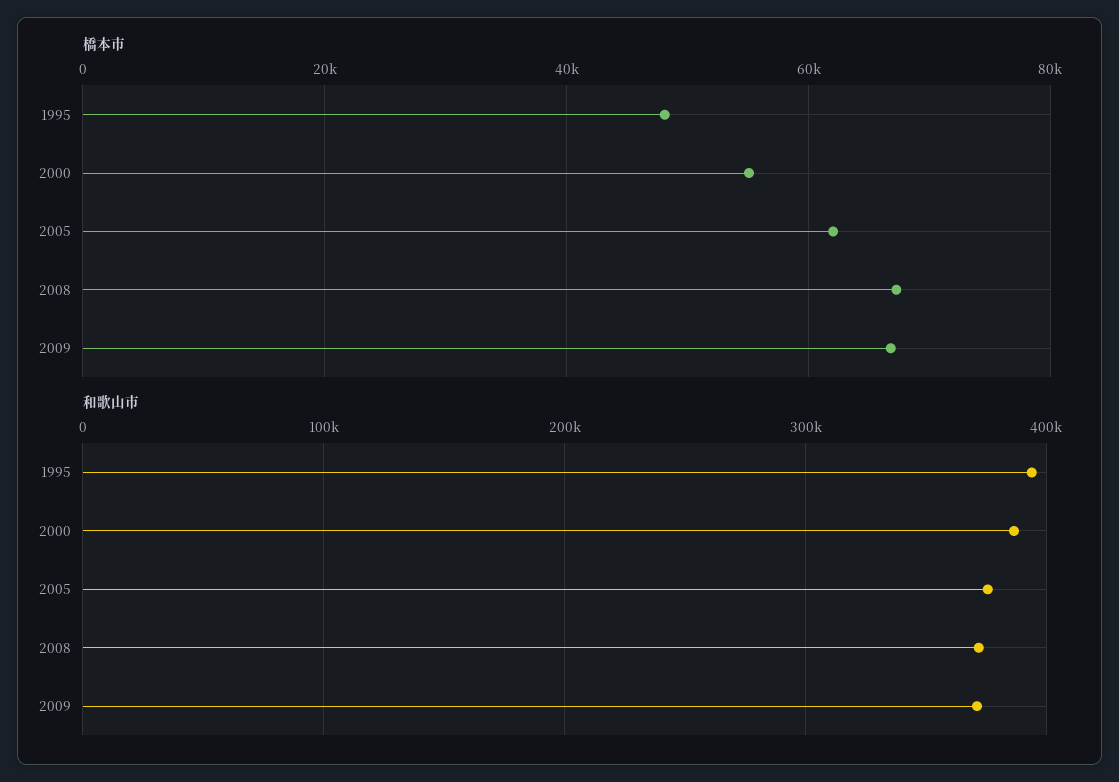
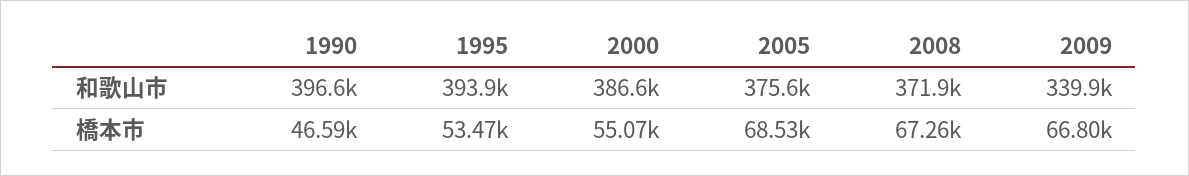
  {
    "橋本市": {
-     "1995": 48000,
+     "1995": 53470,
      "2000": 55070,
-     "2005": 62000,
+     "2005": 68530,
      "2008": 67260,
-     "2009": 66800
+     "2009": 66800,
+     "1990": 46590
    },
    "和歌山市": {
      "1995": 393900,
      "2000": 386600,
      "2005": 375600,
      "2008": 371900,
-     "2009": 370000
+     "2009": 339900,
+     "1990": 396600
    }
  }

